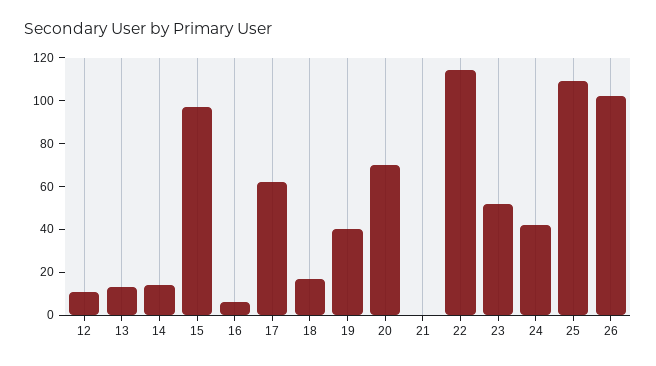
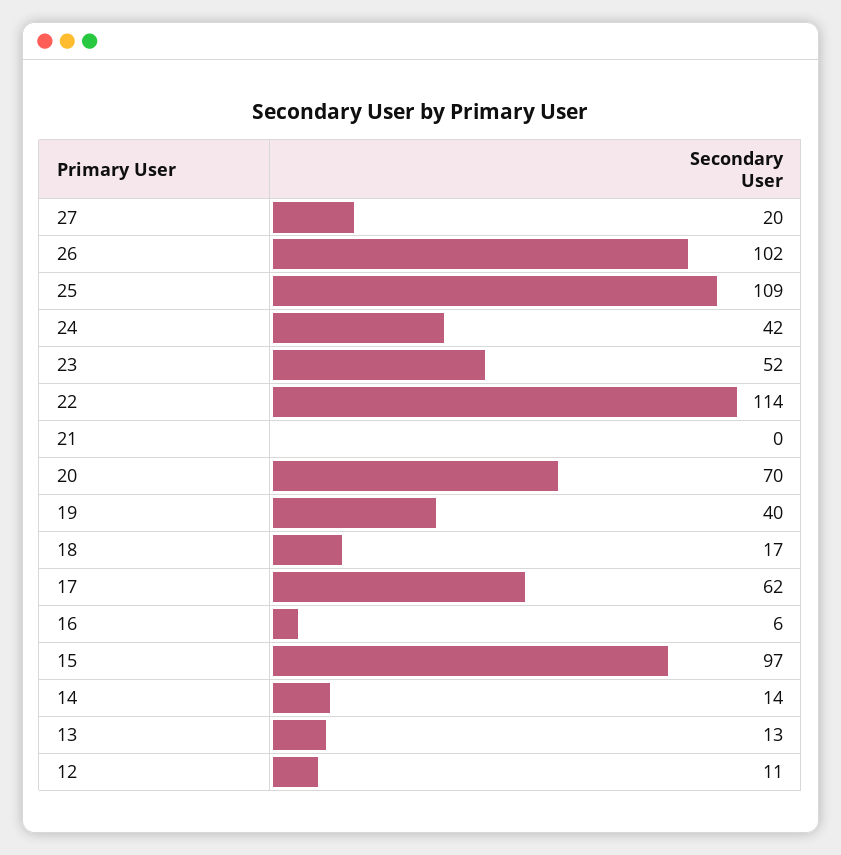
  {
    "12": 11,
    "13": 13,
    "14": 14,
    "15": 97,
    "16": 6,
    "17": 62,
    "18": 17,
    "19": 40,
    "20": 70,
    "21": 0,
    "22": 114,
    "23": 52,
    "24": 42,
    "25": 109,
-   "26": 102
+   "26": 102,
+   "27": 20
  }

